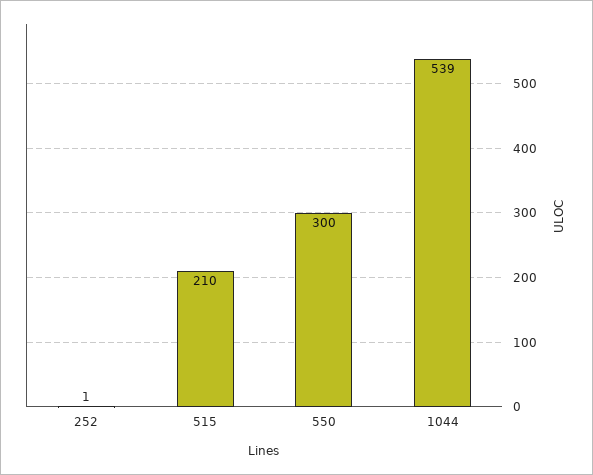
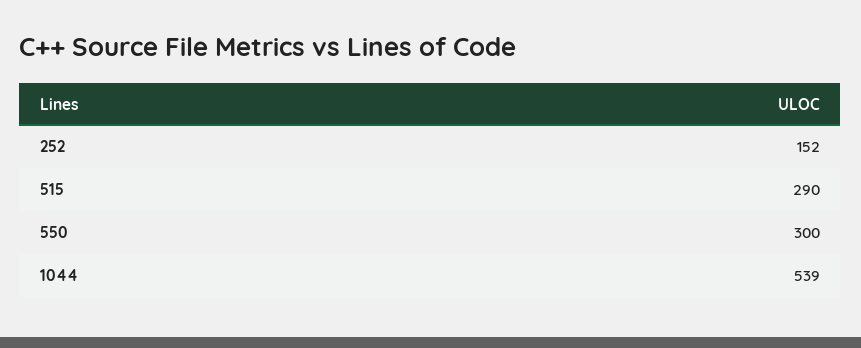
  {
-   "252": 1,
+   "252": 152,
-   "515": 210,
+   "515": 290,
    "550": 300,
    "1044": 539
  }

